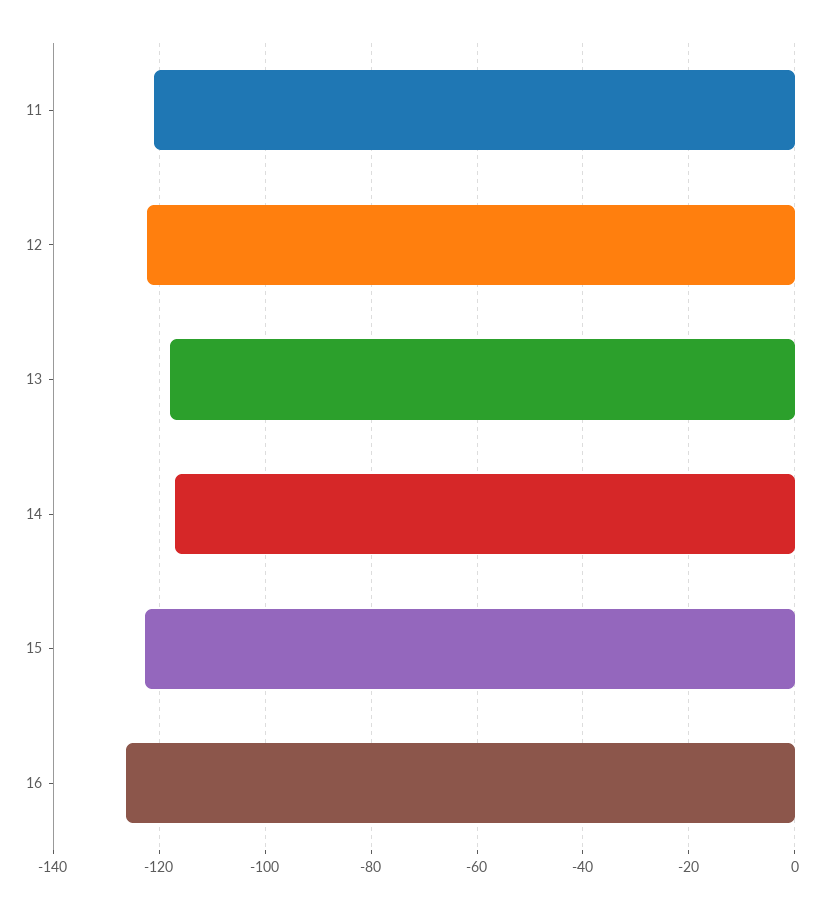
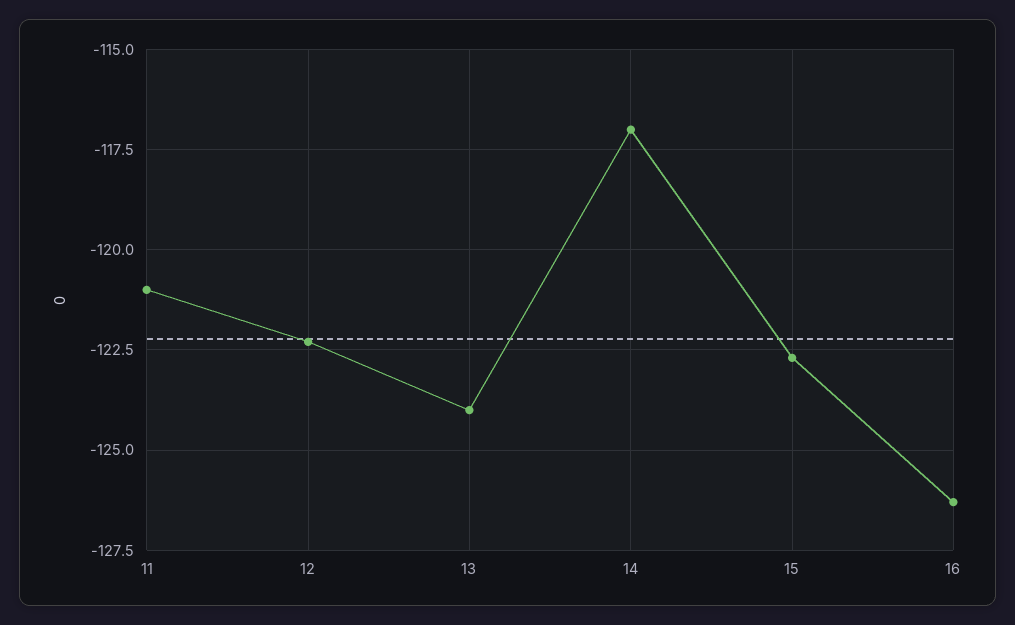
  {
    "11": -121,
    "12": -122.5,
-   "13": -118,
+   "13": -124,
    "14": -117,
    "15": -122.5,
    "16": -126.5
  }

